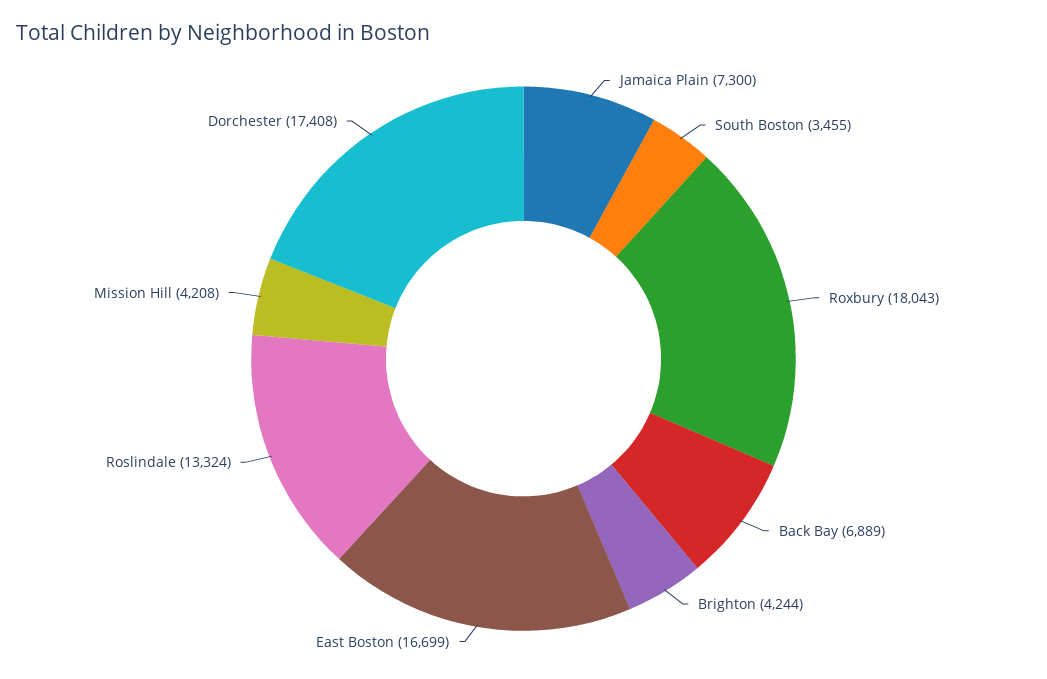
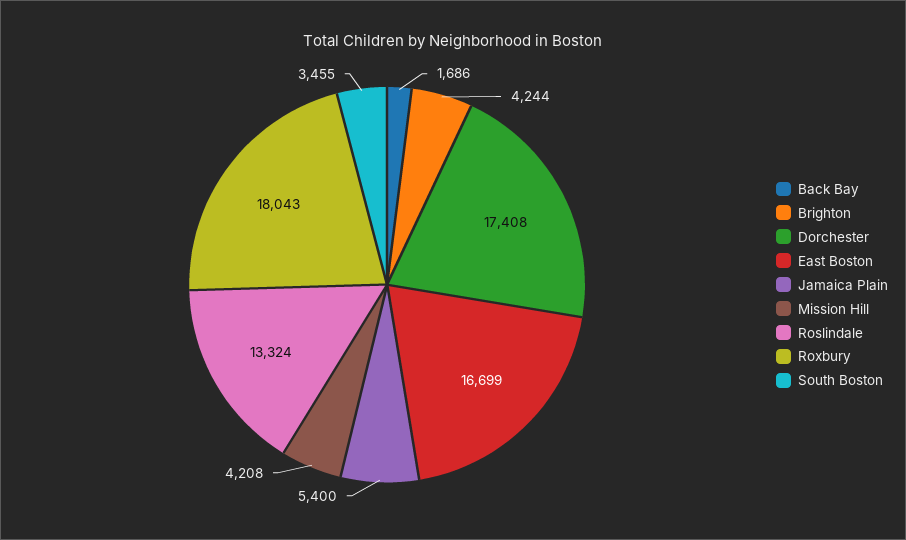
  {
-   "Jamaica Plain": 7300,
+   "Jamaica Plain": 5400,
    "South Boston": 3455,
    "Roxbury": 18043,
-   "Back Bay": 6889,
+   "Back Bay": 1686,
    "Brighton": 4244,
    "East Boston": 16699,
    "Roslindale": 13324,
    "Mission Hill": 4208,
    "Dorchester": 17408
  }

